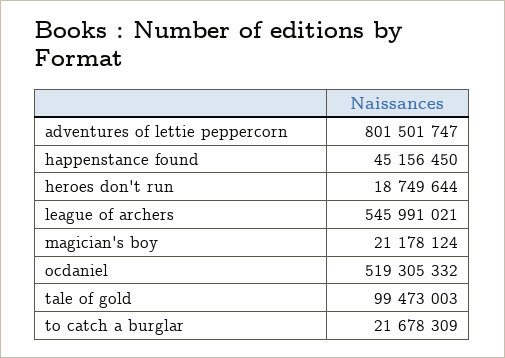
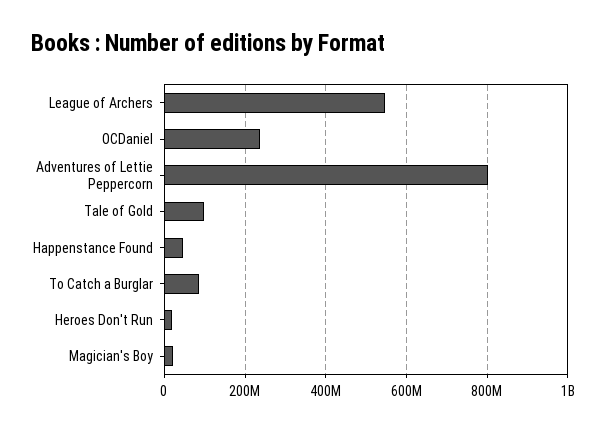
  {
    "adventures of lettie peppercorn": 801501747,
    "happenstance found": 45156450,
    "heroes don't run": 18749644,
    "league of archers": 545991021,
    "magician's boy": 21178124,
-   "ocdaniel": 519305332,
+   "ocdaniel": 240000000,
    "tale of gold": 99473003,
-   "to catch a burglar": 21678309
+   "to catch a burglar": 80000000
  }

